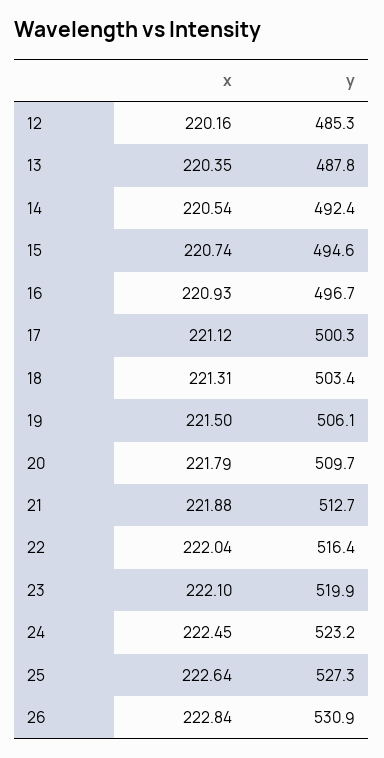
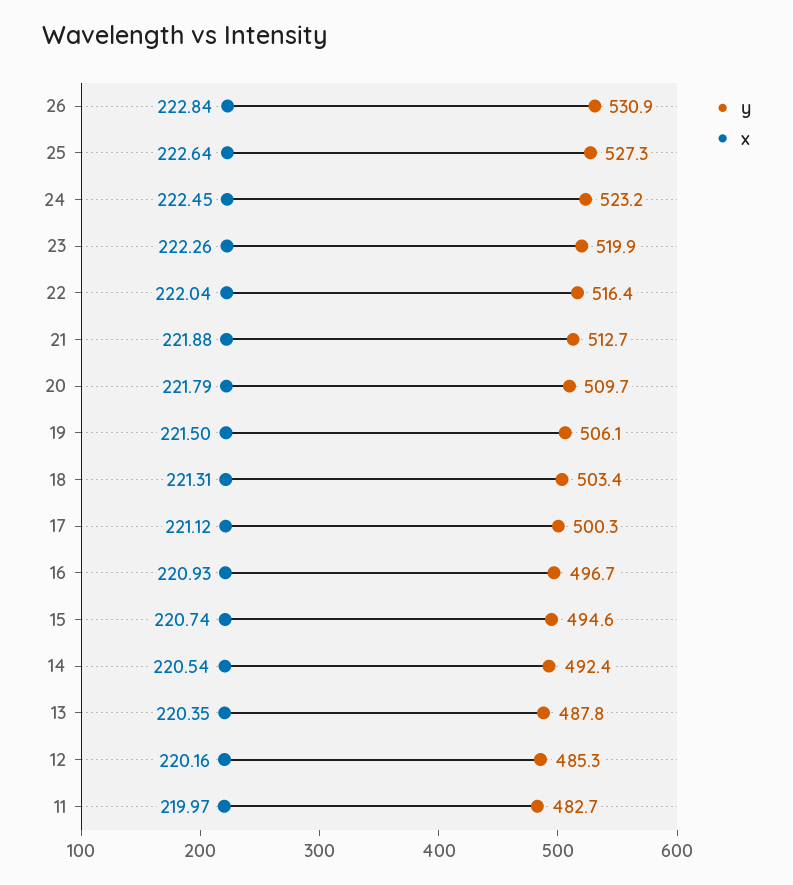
  {
    "x": {
      "12": 220.16,
      "13": 220.35,
      "14": 220.54,
      "15": 220.74,
      "16": 220.93,
      "17": 221.12,
      "18": 221.31,
      "19": 221.5,
      "20": 221.79,
      "21": 221.88,
      "22": 222.04,
-     "23": 222.1,
+     "23": 222.26,
      "24": 222.45,
      "25": 222.64,
-     "26": 222.84
+     "26": 222.84,
+     "11": 219.97
    },
    "y": {
      "12": 485.3,
      "13": 487.8,
      "14": 492.4,
      "15": 494.6,
      "16": 496.7,
      "17": 500.3,
      "18": 503.4,
      "19": 506.1,
      "20": 509.7,
      "21": 512.7,
      "22": 516.4,
      "23": 519.9,
      "24": 523.2,
      "25": 527.3,
-     "26": 530.9
+     "26": 530.9,
+     "11": 482.7
    }
  }

